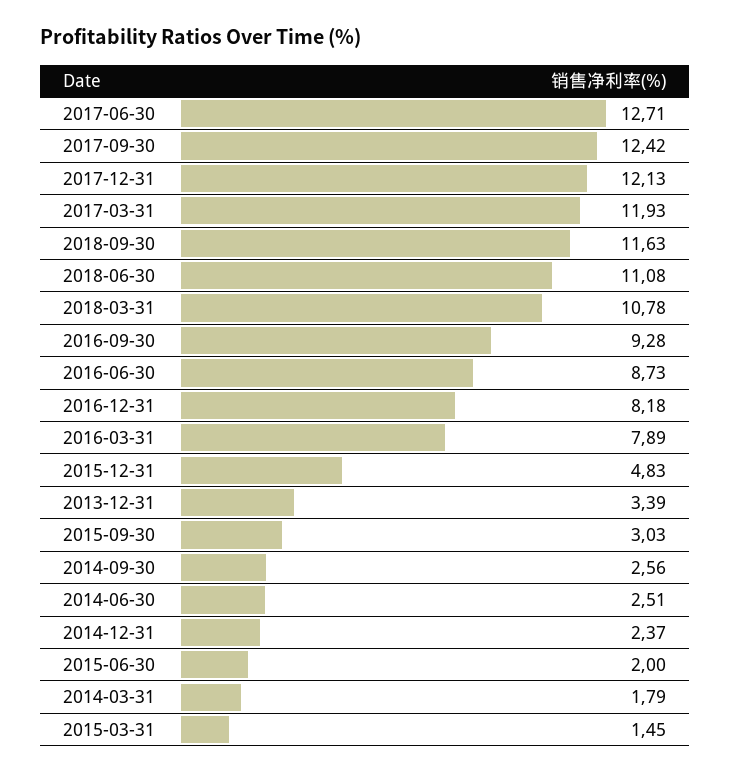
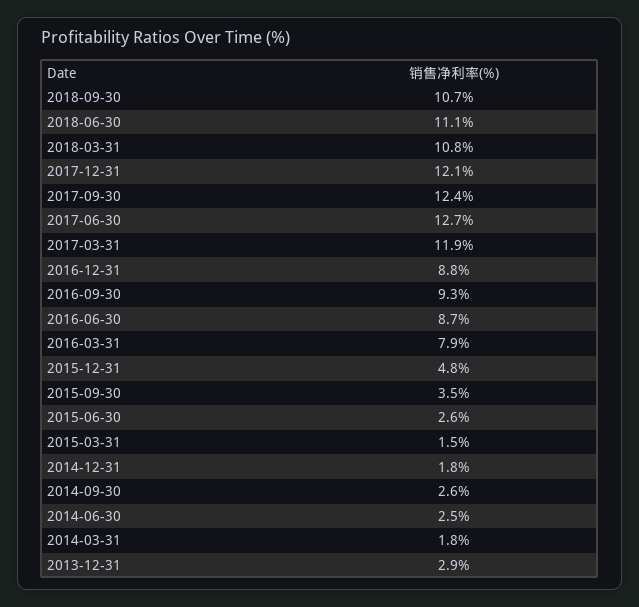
  {
    "2017-06-30": 12.71,
    "2017-09-30": 12.42,
    "2017-12-31": 12.13,
    "2017-03-31": 11.93,
-   "2018-09-30": 11.63,
+   "2018-09-30": 10.7,
    "2018-06-30": 11.08,
    "2018-03-31": 10.78,
    "2016-09-30": 9.28,
    "2016-06-30": 8.73,
-   "2016-12-31": 8.18,
+   "2016-12-31": 8.8,
    "2016-03-31": 7.89,
    "2015-12-31": 4.83,
-   "2013-12-31": 3.39,
+   "2013-12-31": 2.9,
-   "2015-09-30": 3.03,
+   "2015-09-30": 3.5,
    "2014-09-30": 2.56,
    "2014-06-30": 2.51,
-   "2014-12-31": 2.37,
+   "2014-12-31": 1.8,
-   "2015-06-30": 2,
+   "2015-06-30": 2.6,
    "2014-03-31": 1.79,
    "2015-03-31": 1.45
  }

